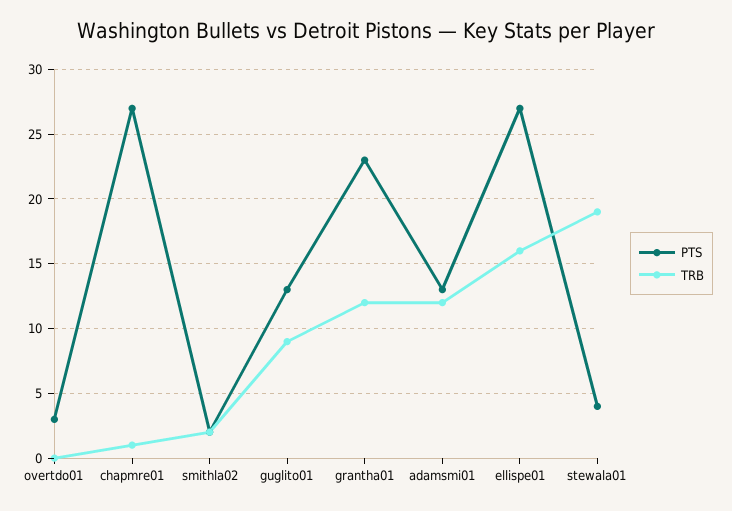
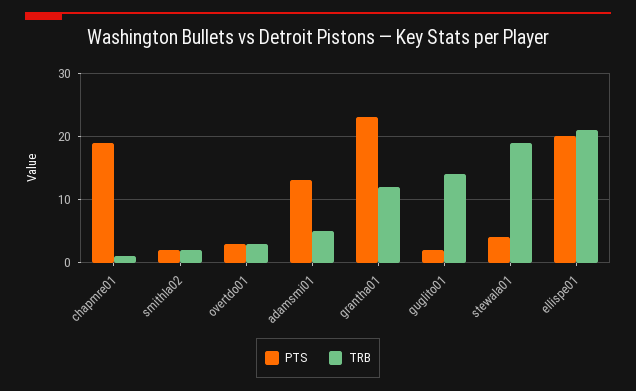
  {
    "PTS": {
      "overtdo01": 3,
-     "chapmre01": 27,
+     "chapmre01": 19,
      "smithla02": 2,
-     "guglito01": 13,
+     "guglito01": 2,
      "grantha01": 23,
      "adamsmi01": 13,
-     "ellispe01": 27,
+     "ellispe01": 20,
      "stewala01": 4
    },
    "TRB": {
-     "overtdo01": 0,
+     "overtdo01": 3,
      "chapmre01": 1,
      "smithla02": 2,
-     "guglito01": 9,
+     "guglito01": 14,
      "grantha01": 12,
-     "adamsmi01": 12,
+     "adamsmi01": 5,
-     "ellispe01": 16,
+     "ellispe01": 21,
      "stewala01": 19
    }
  }

